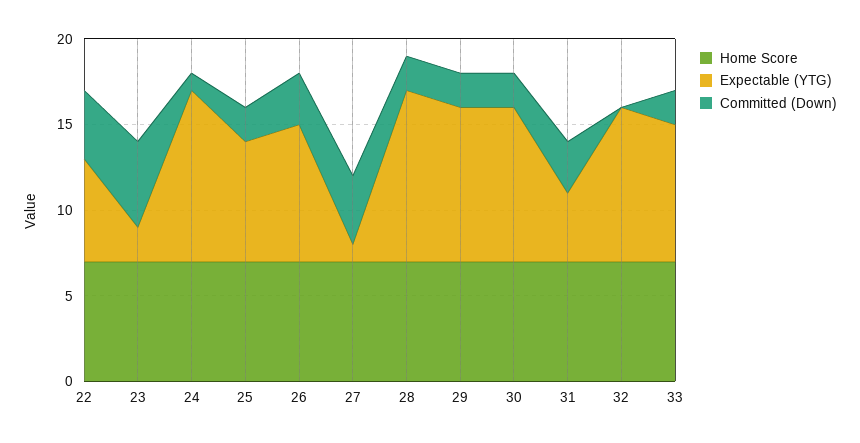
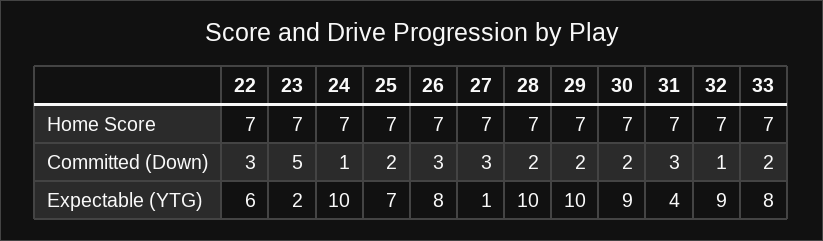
  {
    "Home Score": {
      "22": 7,
      "23": 7,
      "24": 7,
      "25": 7,
      "26": 7,
      "27": 7,
      "28": 7,
      "29": 7,
      "30": 7,
      "31": 7,
      "32": 7,
      "33": 7
    },
    "Expectable (YTG)": {
      "22": 6,
      "23": 2,
      "24": 10,
      "25": 7,
      "26": 8,
      "27": 1,
      "28": 10,
-     "29": 9,
+     "29": 10,
      "30": 9,
      "31": 4,
      "32": 9,
      "33": 8
    },
    "Committed (Down)": {
-     "22": 4,
+     "22": 3,
      "23": 5,
      "24": 1,
      "25": 2,
      "26": 3,
-     "27": 4,
+     "27": 3,
      "28": 2,
      "29": 2,
      "30": 2,
      "31": 3,
-     "32": 0,
+     "32": 1,
      "33": 2
    }
  }

